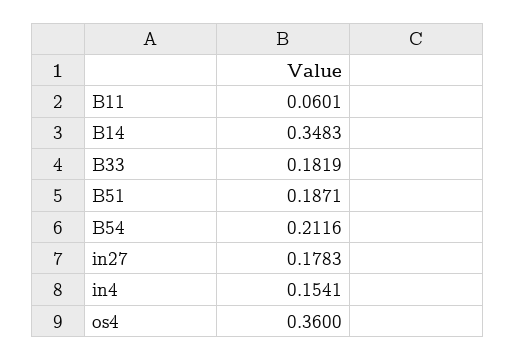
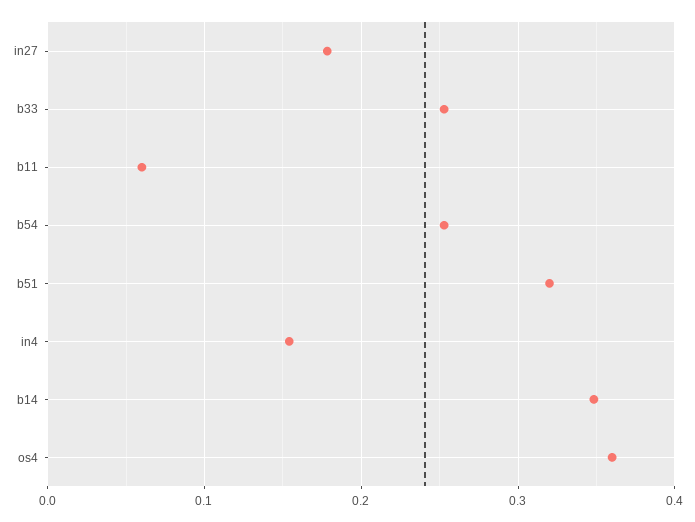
  {
    "B11": 0.0601,
    "B14": 0.3483,
-   "B33": 0.1819,
+   "B33": 0.25,
-   "B51": 0.1871,
+   "B51": 0.32,
-   "B54": 0.2116,
+   "B54": 0.25,
    "in27": 0.1783,
    "in4": 0.1541,
    "os4": 0.36
  }

